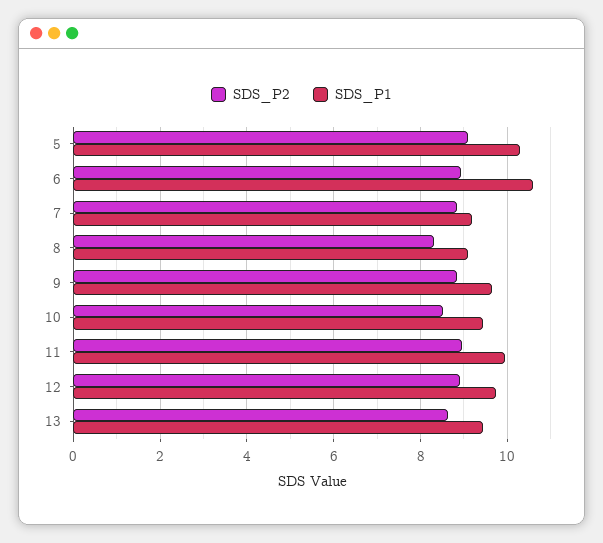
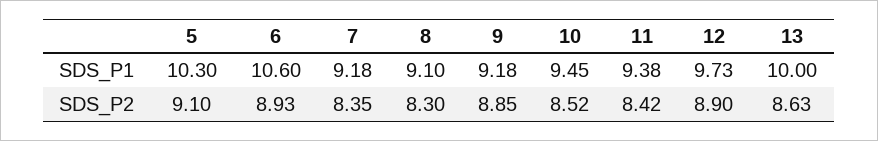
  {
    "SDS_P2": {
      "5": 9.1,
      "6": 8.93,
-     "7": 8.8,
+     "7": 8.35,
      "8": 8.3,
      "9": 8.85,
      "10": 8.52,
-     "11": 9,
+     "11": 8.42,
      "12": 8.9,
      "13": 8.63
    },
    "SDS_P1": {
      "5": 10.3,
      "6": 10.6,
      "7": 9.18,
      "8": 9.1,
-     "9": 9.6,
+     "9": 9.18,
      "10": 9.45,
-     "11": 10,
+     "11": 9.38,
      "12": 9.73,
-     "13": 9.4
+     "13": 10
    }
  }

